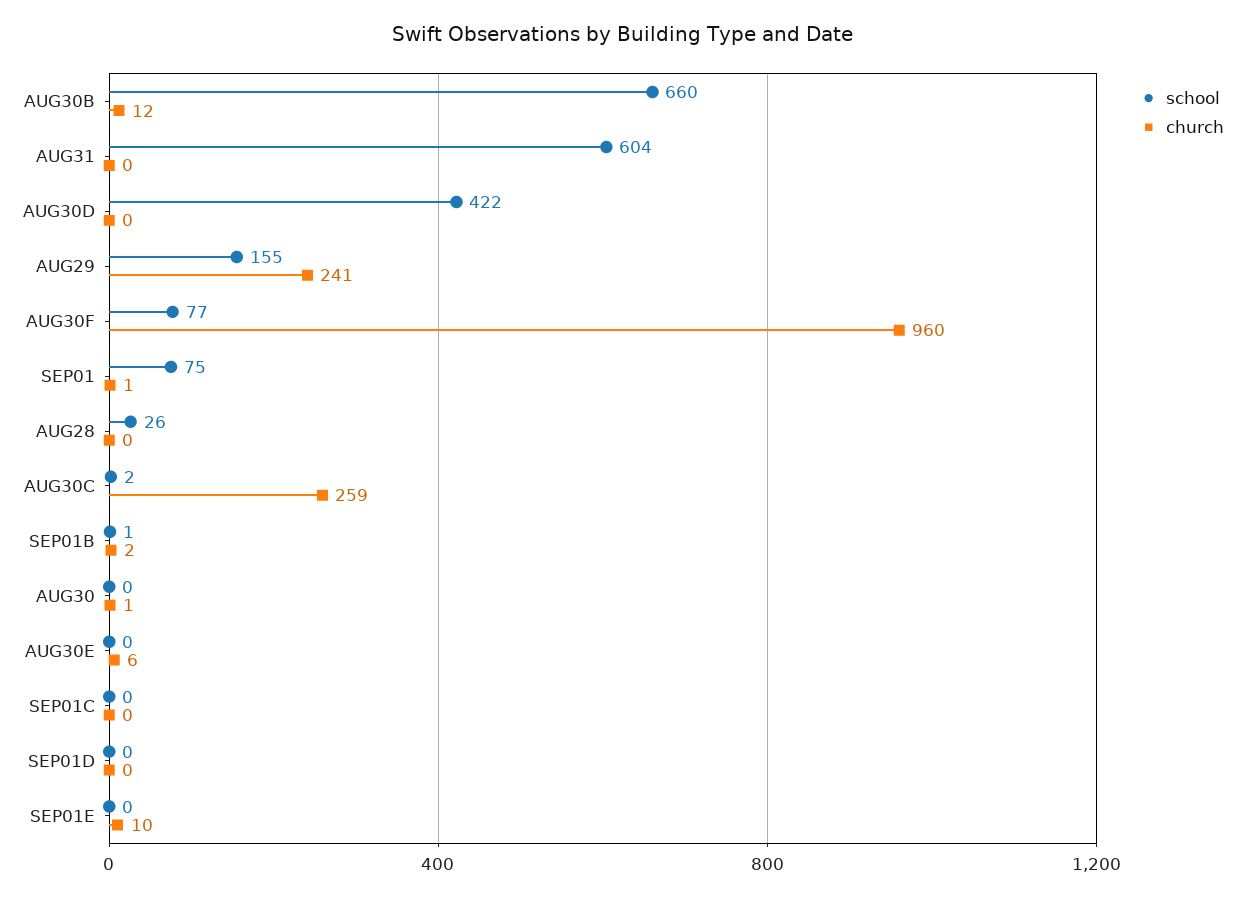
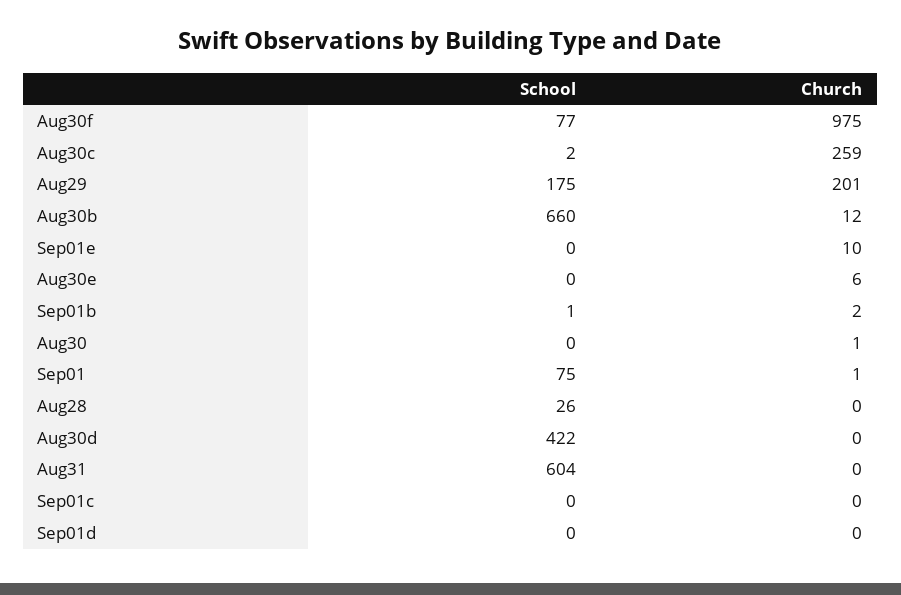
  {
    "school": {
      "AUG30B": 660,
      "AUG31": 604,
      "AUG30D": 422,
-     "AUG29": 155,
+     "AUG29": 175,
      "AUG30F": 77,
      "SEP01": 75,
      "AUG28": 26,
      "AUG30C": 2,
      "SEP01B": 1,
      "AUG30": 0,
      "AUG30E": 0,
      "SEP01C": 0,
      "SEP01D": 0,
      "SEP01E": 0
    },
    "church": {
      "AUG30B": 12,
      "AUG31": 0,
      "AUG30D": 0,
-     "AUG29": 241,
+     "AUG29": 201,
-     "AUG30F": 960,
+     "AUG30F": 975,
      "SEP01": 1,
      "AUG28": 0,
      "AUG30C": 259,
      "SEP01B": 2,
      "AUG30": 1,
      "AUG30E": 6,
      "SEP01C": 0,
      "SEP01D": 0,
      "SEP01E": 10
    }
  }

